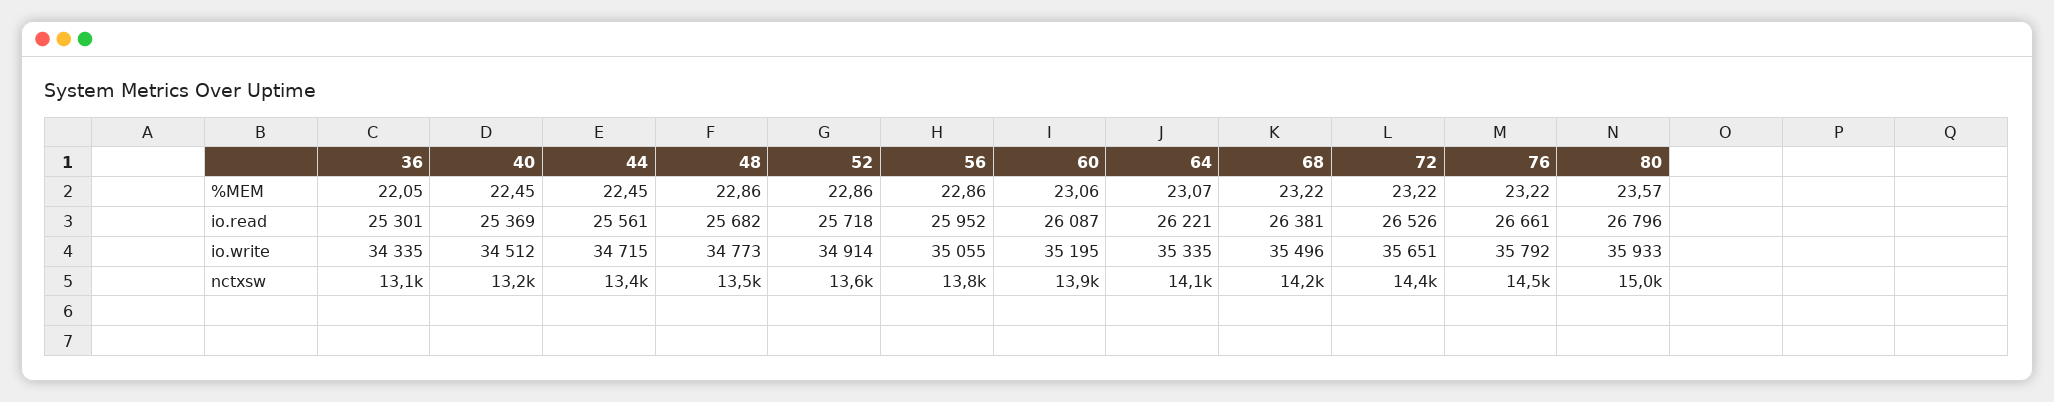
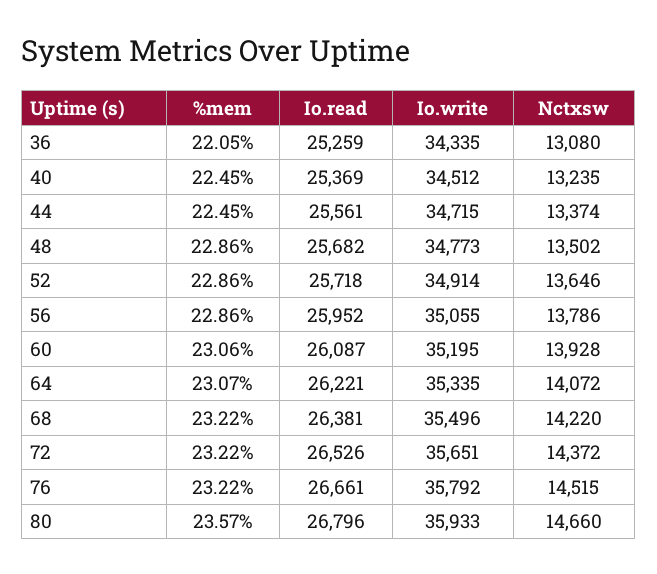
  {
    "36": {
      "%MEM": 22.05,
-     "io.read": 25301,
+     "io.read": 25259,
      "io.write": 34335,
      "nctxsw": 13080
    },
    "40": {
      "%MEM": 22.45,
      "io.read": 25369,
      "io.write": 34512,
      "nctxsw": 13235
    },
    "44": {
      "%MEM": 22.45,
      "io.read": 25561,
      "io.write": 34715,
      "nctxsw": 13374
    },
    "48": {
      "%MEM": 22.86,
      "io.read": 25682,
      "io.write": 34773,
      "nctxsw": 13502
    },
    "52": {
      "%MEM": 22.86,
      "io.read": 25718,
      "io.write": 34914,
      "nctxsw": 13646
    },
    "56": {
      "%MEM": 22.86,
      "io.read": 25952,
      "io.write": 35055,
      "nctxsw": 13786
    },
    "60": {
      "%MEM": 23.06,
      "io.read": 26087,
      "io.write": 35195,
      "nctxsw": 13928
    },
    "64": {
      "%MEM": 23.07,
      "io.read": 26221,
      "io.write": 35335,
      "nctxsw": 14072
    },
    "68": {
      "%MEM": 23.22,
      "io.read": 26381,
      "io.write": 35496,
      "nctxsw": 14220
    },
    "72": {
      "%MEM": 23.22,
      "io.read": 26526,
      "io.write": 35651,
      "nctxsw": 14372
    },
    "76": {
      "%MEM": 23.22,
      "io.read": 26661,
      "io.write": 35792,
      "nctxsw": 14515
    },
    "80": {
      "%MEM": 23.57,
      "io.read": 26796,
      "io.write": 35933,
-     "nctxsw": 15000
+     "nctxsw": 14660
    }
  }

